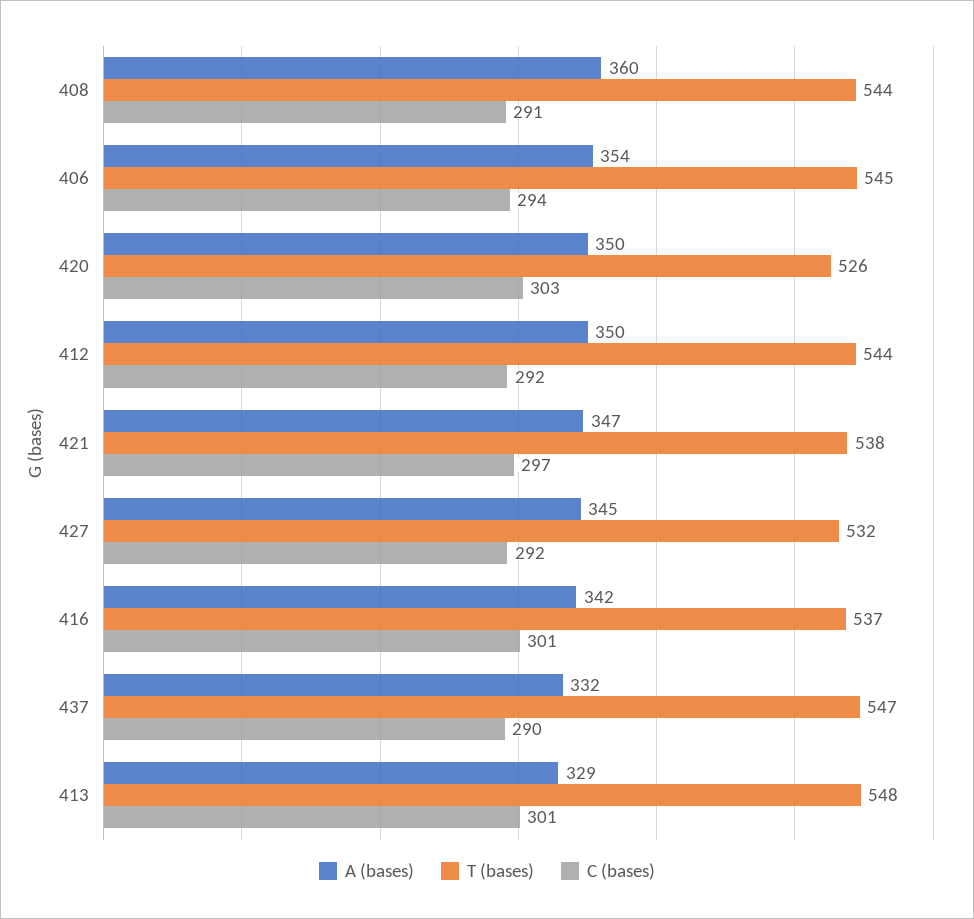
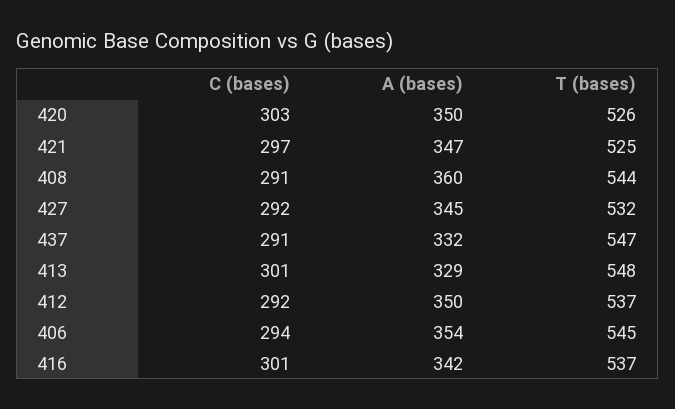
  {
    "A (bases)": {
      "408": 360,
      "406": 354,
      "420": 350,
      "412": 350,
      "421": 347,
      "427": 345,
      "416": 342,
      "437": 332,
      "413": 329
    },
    "T (bases)": {
      "408": 544,
      "406": 545,
      "420": 526,
-     "412": 544,
+     "412": 537,
-     "421": 538,
+     "421": 525,
      "427": 532,
      "416": 537,
      "437": 547,
      "413": 548
    },
    "C (bases)": {
      "408": 291,
      "406": 294,
      "420": 303,
      "412": 292,
      "421": 297,
      "427": 292,
      "416": 301,
-     "437": 290,
+     "437": 291,
      "413": 301
    }
  }

